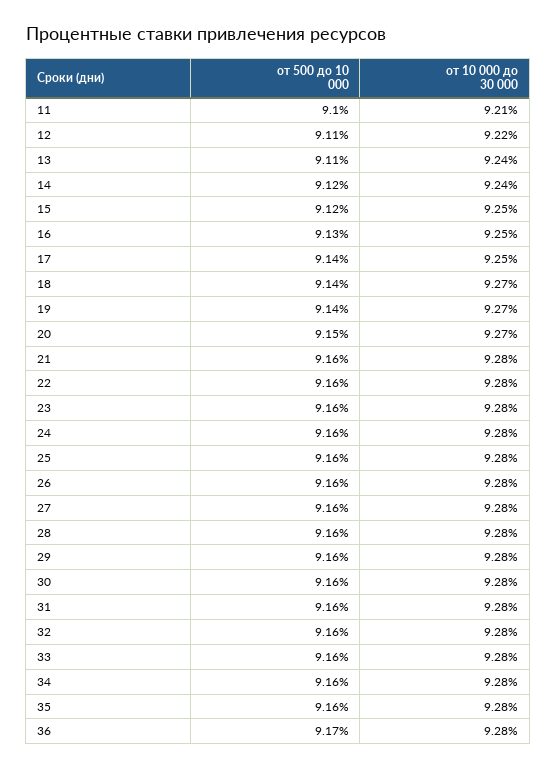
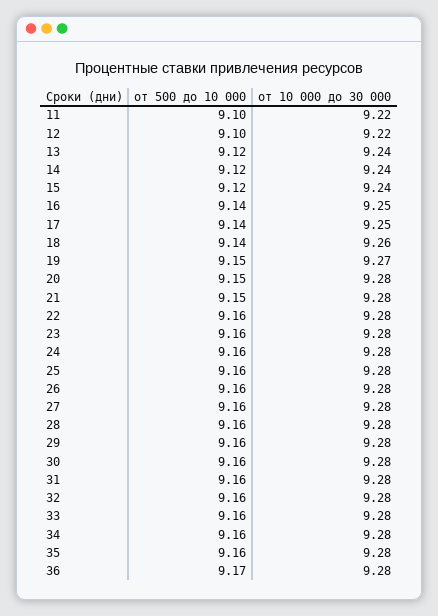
  {
    "от 500 до 10 000": {
      "11": 9.1,
-     "12": 9.11,
+     "12": 9.1,
-     "13": 9.11,
+     "13": 9.12,
      "14": 9.12,
      "15": 9.12,
-     "16": 9.13,
+     "16": 9.14,
      "17": 9.14,
      "18": 9.14,
-     "19": 9.14,
+     "19": 9.15,
      "20": 9.15,
-     "21": 9.16,
+     "21": 9.15,
      "22": 9.16,
      "23": 9.16,
      "24": 9.16,
      "25": 9.16,
      "26": 9.16,
      "27": 9.16,
      "28": 9.16,
      "29": 9.16,
      "30": 9.16,
      "31": 9.16,
      "32": 9.16,
      "33": 9.16,
      "34": 9.16,
      "35": 9.16,
      "36": 9.17
    },
    "от 10 000 до 30 000": {
-     "11": 9.21,
+     "11": 9.22,
      "12": 9.22,
      "13": 9.24,
      "14": 9.24,
-     "15": 9.25,
+     "15": 9.24,
      "16": 9.25,
      "17": 9.25,
-     "18": 9.27,
+     "18": 9.26,
      "19": 9.27,
-     "20": 9.27,
+     "20": 9.28,
      "21": 9.28,
      "22": 9.28,
      "23": 9.28,
      "24": 9.28,
      "25": 9.28,
      "26": 9.28,
      "27": 9.28,
      "28": 9.28,
      "29": 9.28,
      "30": 9.28,
      "31": 9.28,
      "32": 9.28,
      "33": 9.28,
      "34": 9.28,
      "35": 9.28,
      "36": 9.28
    }
  }

